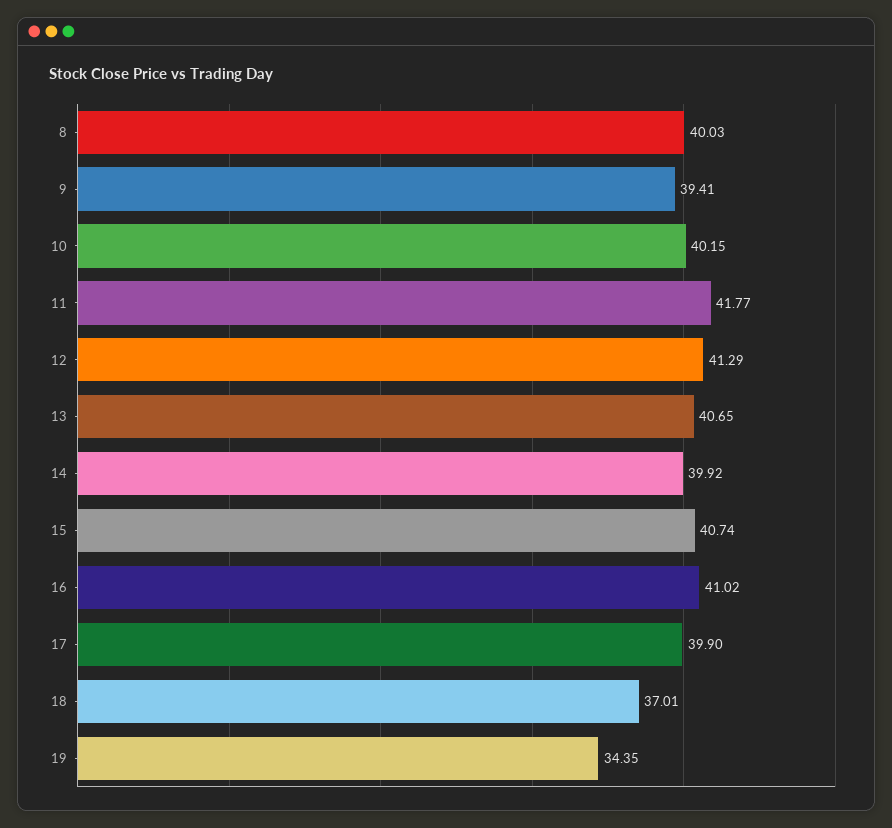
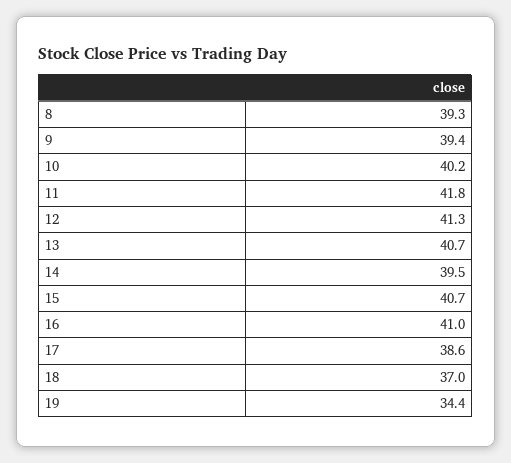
  {
-   "8": 40.03,
+   "8": 39.3,
    "9": 39.41,
    "10": 40.15,
    "11": 41.77,
    "12": 41.29,
    "13": 40.65,
-   "14": 39.92,
+   "14": 39.5,
    "15": 40.74,
    "16": 41.02,
-   "17": 39.9,
+   "17": 38.6,
    "18": 37.01,
    "19": 34.35
  }

